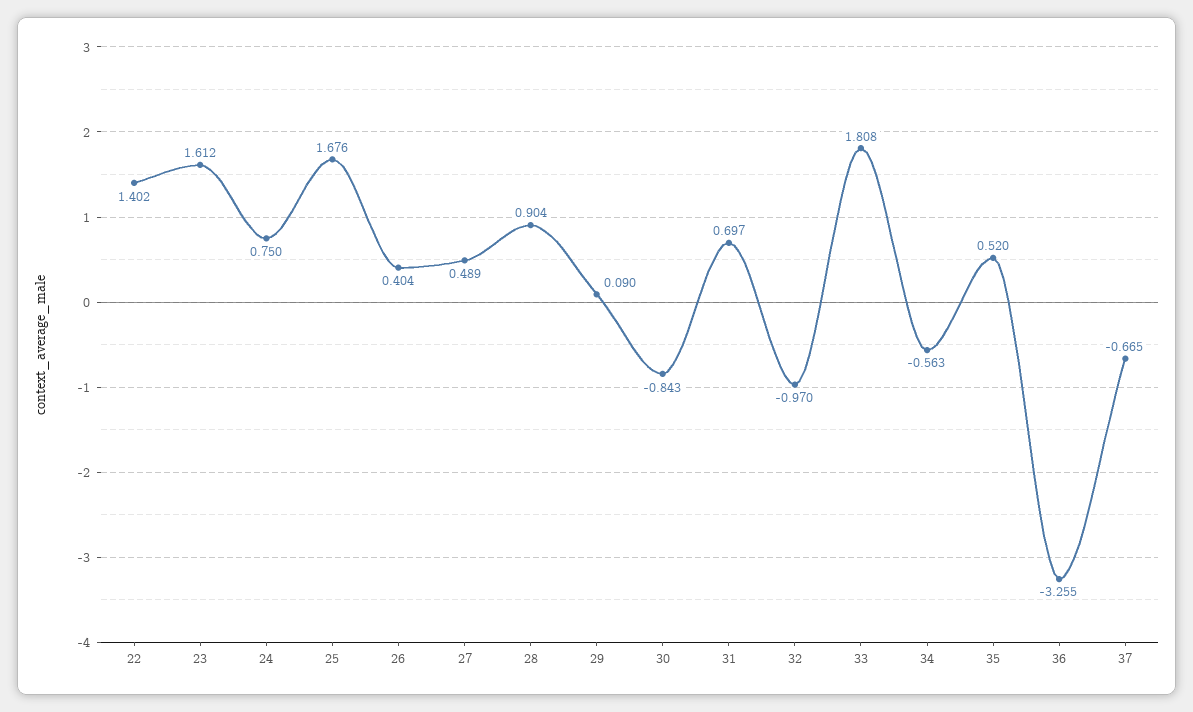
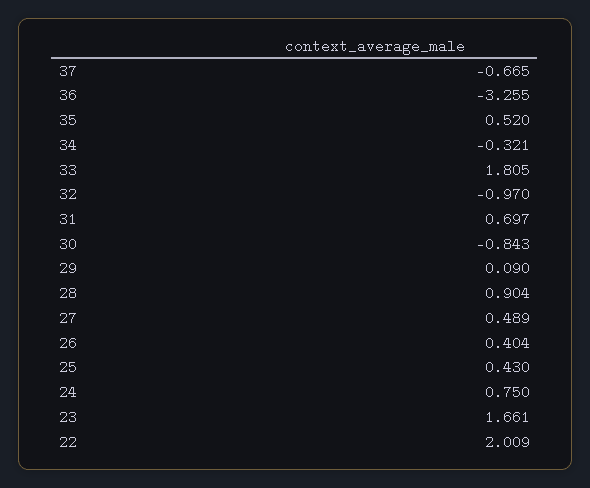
  {
-   "22": 1.402,
+   "22": 2.009,
-   "23": 1.612,
+   "23": 1.661,
    "24": 0.75,
-   "25": 1.676,
+   "25": 0.43,
    "26": 0.404,
    "27": 0.489,
    "28": 0.904,
    "29": 0.09,
    "30": -0.843,
    "31": 0.697,
    "32": -0.97,
-   "33": 1.808,
+   "33": 1.805,
-   "34": -0.563,
+   "34": -0.321,
    "35": 0.52,
    "36": -3.255,
    "37": -0.665
  }

